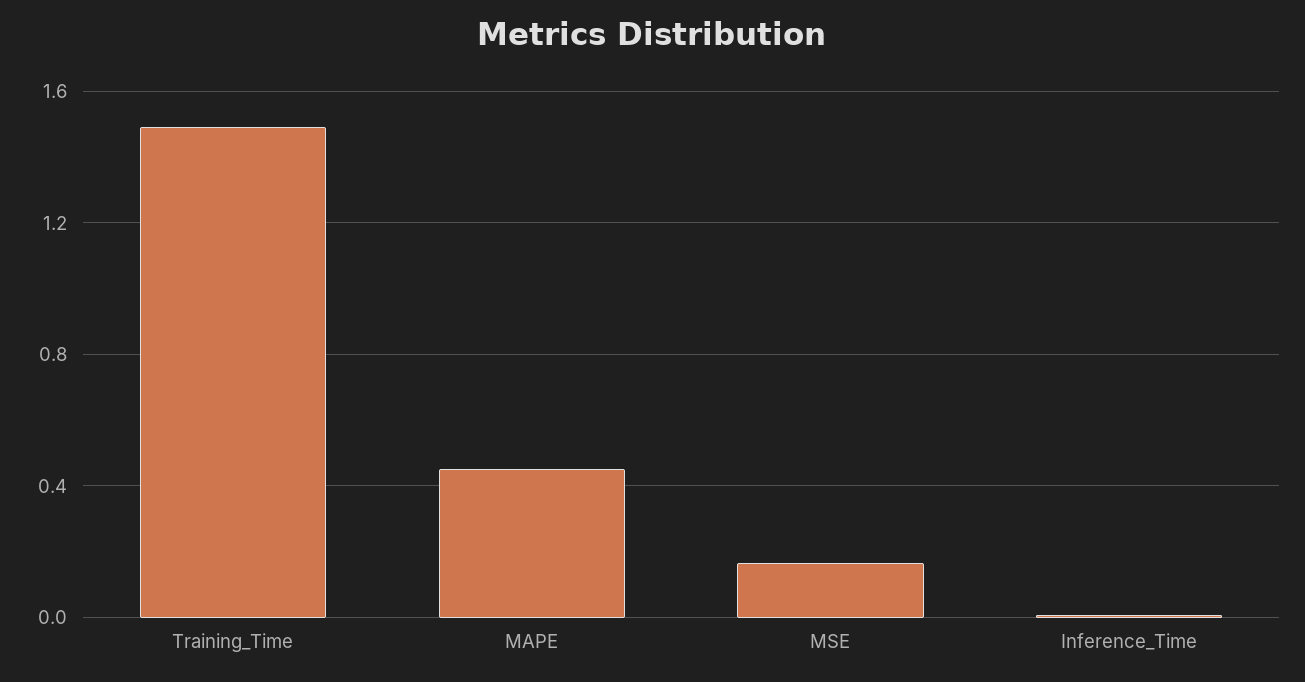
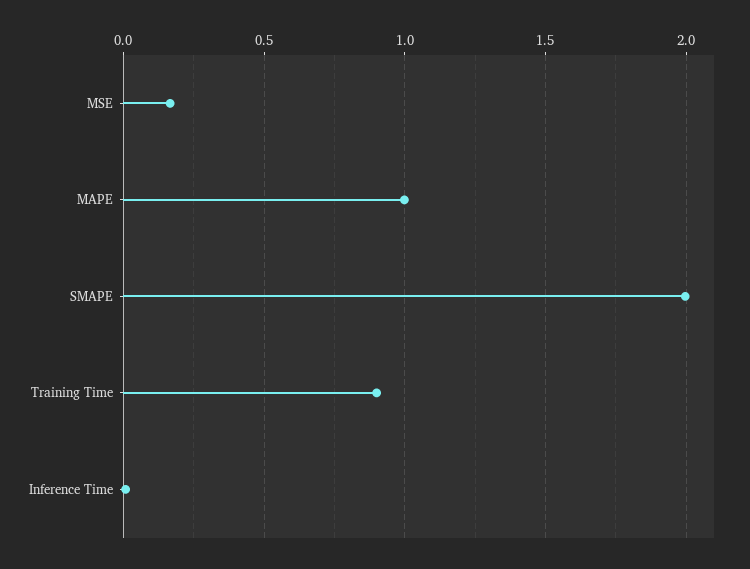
  {
-   "Training_Time": 1.5,
+   "Training_Time": 0.9,
-   "MAPE": 0.45,
+   "MAPE": 1,
    "MSE": 0.15,
-   "Inference_Time": 0
+   "Inference_Time": 0,
+   "SMAPE": 2
  }

